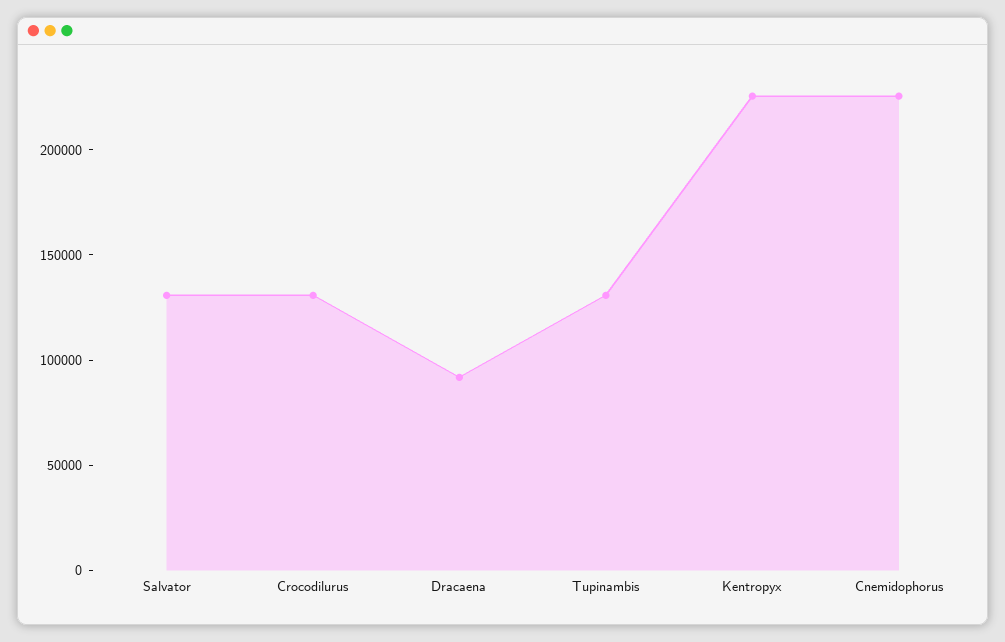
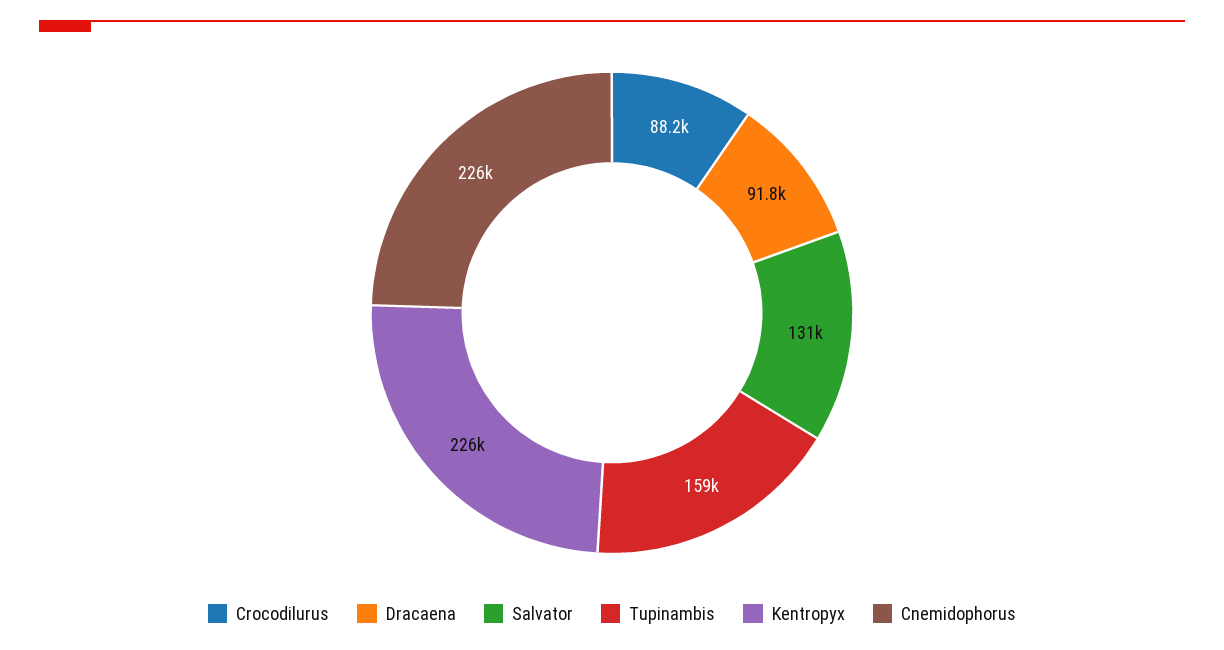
  {
    "Salvator": 131000,
-   "Crocodilurus": 130000,
+   "Crocodilurus": 88200,
    "Dracaena": 91800,
-   "Tupinambis": 130000,
+   "Tupinambis": 159000,
    "Kentropyx": 226000,
    "Cnemidophorus": 226000
  }

